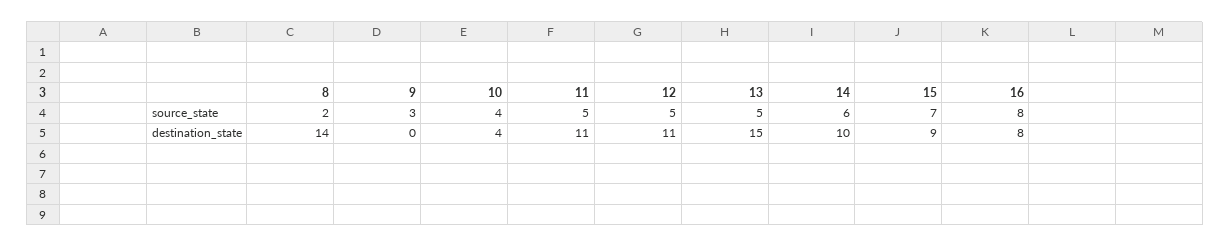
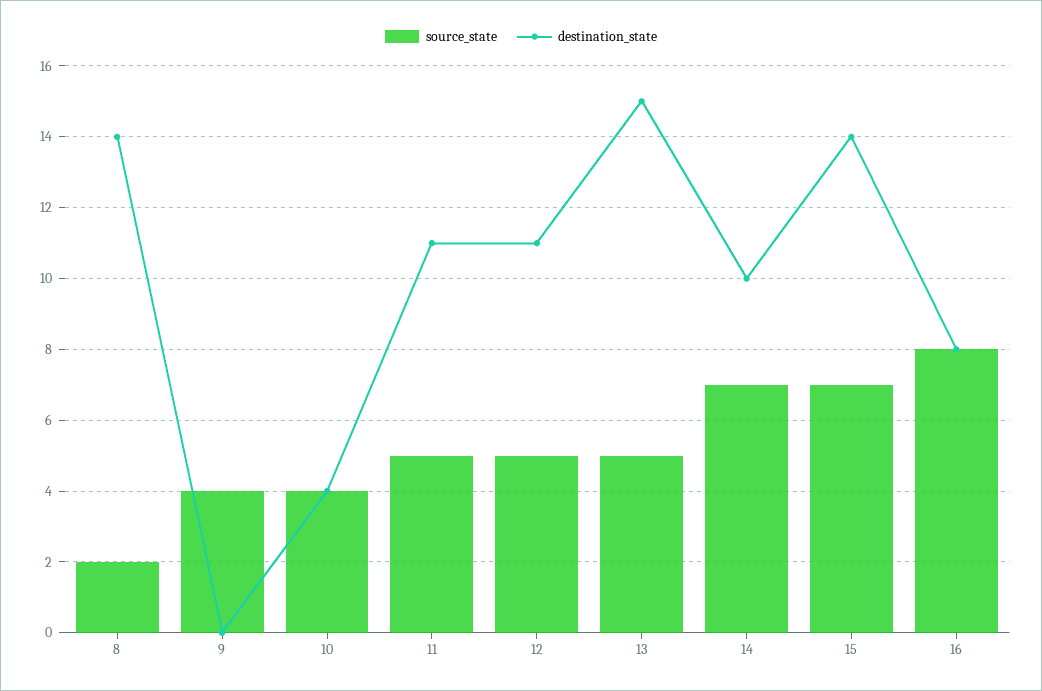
  {
    "source_state": {
      "8": 2,
-     "9": 3,
+     "9": 4,
      "10": 4,
      "11": 5,
      "12": 5,
      "13": 5,
-     "14": 6,
+     "14": 7,
      "15": 7,
      "16": 8
    },
    "destination_state": {
      "8": 14,
      "9": 0,
      "10": 4,
      "11": 11,
      "12": 11,
      "13": 15,
      "14": 10,
-     "15": 9,
+     "15": 14,
      "16": 8
    }
  }

